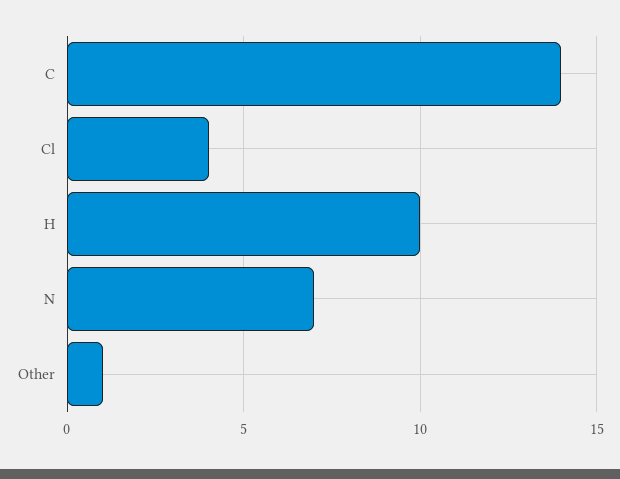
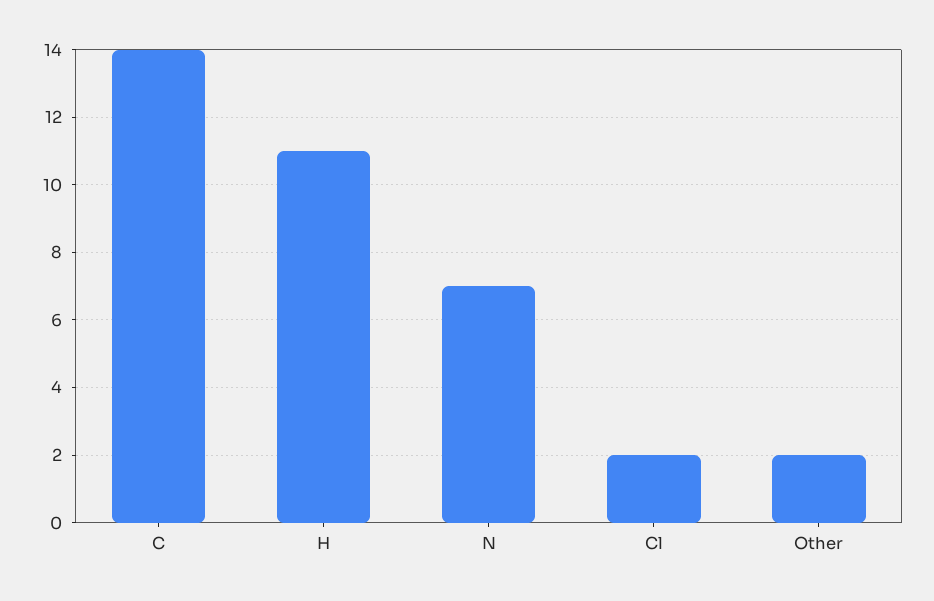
  {
    "C": 14,
-   "Cl": 4,
+   "Cl": 2,
-   "H": 10,
+   "H": 11,
    "N": 7,
-   "Other": 1
+   "Other": 2
  }

